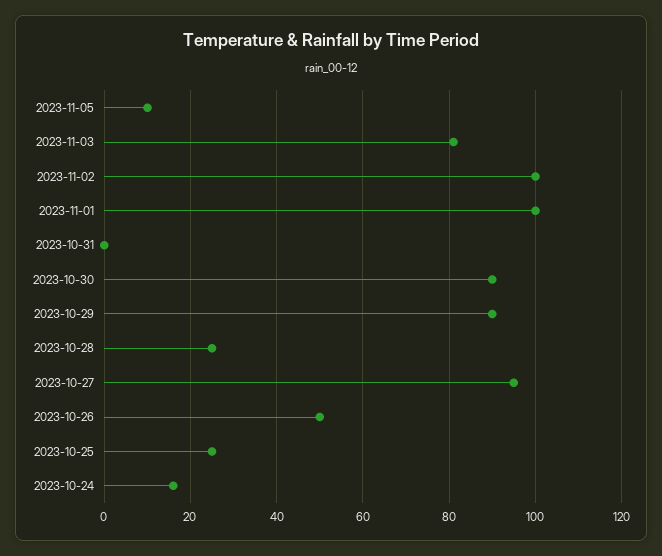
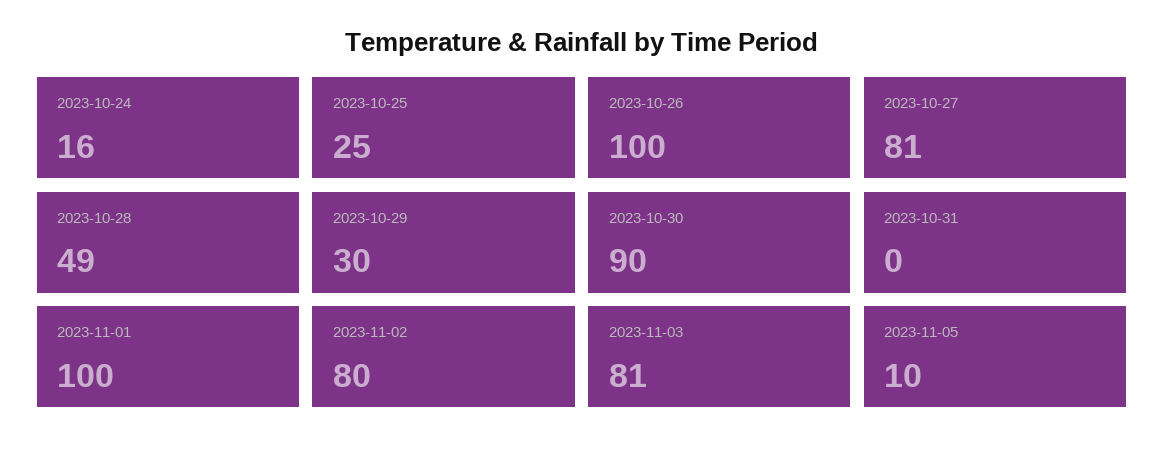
  {
    "2023-11-05": 10,
    "2023-11-03": 81,
-   "2023-11-02": 100,
+   "2023-11-02": 80,
    "2023-11-01": 100,
    "2023-10-31": 0,
    "2023-10-30": 90,
-   "2023-10-29": 90,
+   "2023-10-29": 30,
-   "2023-10-28": 25,
+   "2023-10-28": 49,
-   "2023-10-27": 95,
+   "2023-10-27": 81,
-   "2023-10-26": 50,
+   "2023-10-26": 100,
    "2023-10-25": 25,
    "2023-10-24": 16
  }

